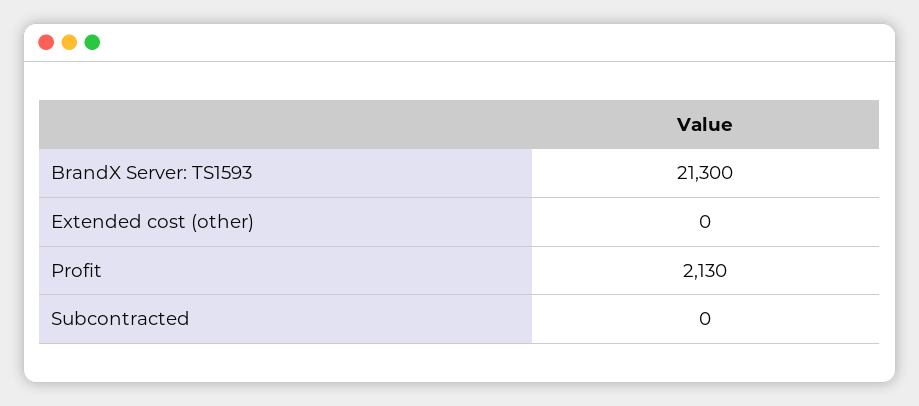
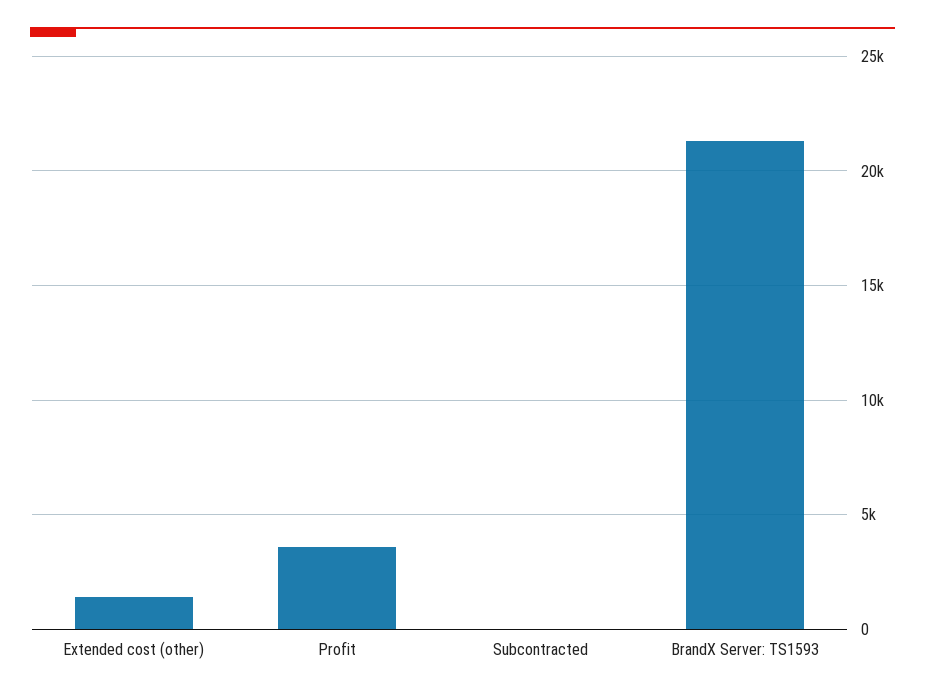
  {
    "BrandX Server: TS1593": 21300,
-   "Extended cost (other)": 0,
+   "Extended cost (other)": 1500,
-   "Profit": 2130,
+   "Profit": 3500,
    "Subcontracted": 0
  }

